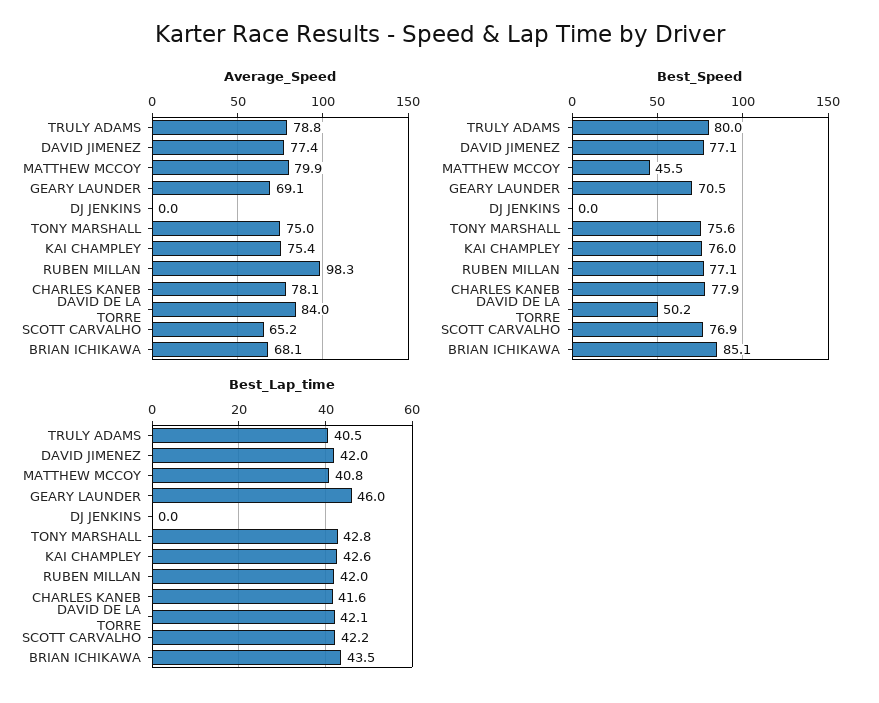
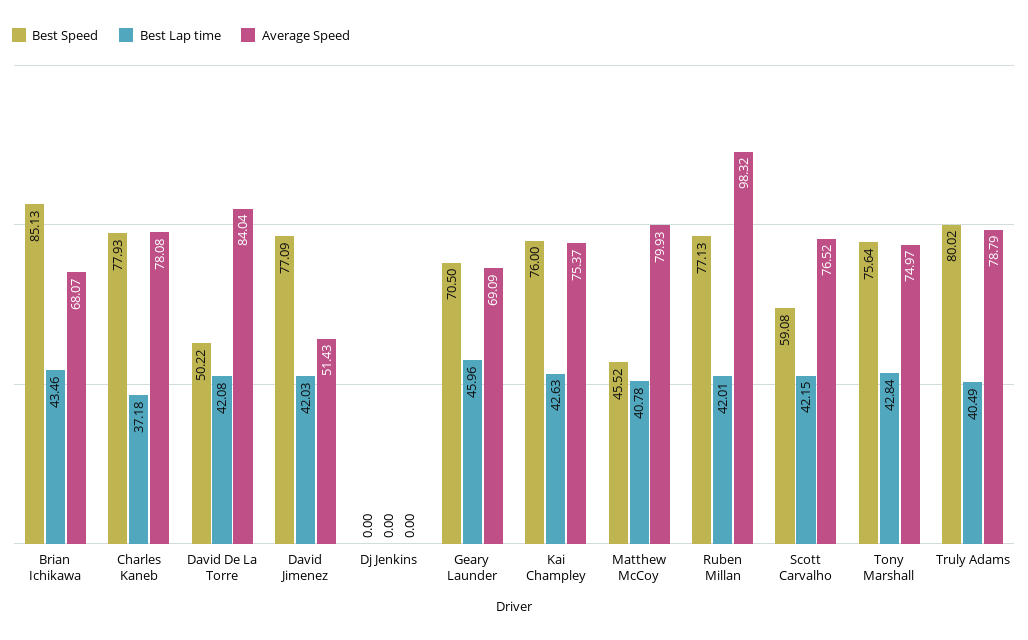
  {
    "Average_Speed": {
      "TRULY ADAMS": 78.79,
-     "DAVID JIMENEZ": 77.4,
+     "DAVID JIMENEZ": 51.43,
      "MATTHEW MCCOY": 79.93,
      "GEARY LAUNDER": 69.09,
      "DJ JENKINS": 0,
      "TONY MARSHALL": 74.97,
      "KAI CHAMPLEY": 75.37,
      "RUBEN MILLAN": 98.32,
      "CHARLES KANEB": 78.08,
      "DAVID DE LA TORRE": 84.04,
-     "SCOTT CARVALHO": 65.2,
+     "SCOTT CARVALHO": 76.52,
      "BRIAN ICHIKAWA": 68.07
    },
    "Best_Speed": {
      "TRULY ADAMS": 80.02,
      "DAVID JIMENEZ": 77.09,
      "MATTHEW MCCOY": 45.52,
      "GEARY LAUNDER": 70.5,
      "DJ JENKINS": 0,
      "TONY MARSHALL": 75.64,
      "KAI CHAMPLEY": 76,
      "RUBEN MILLAN": 77.13,
      "CHARLES KANEB": 77.93,
      "DAVID DE LA TORRE": 50.22,
-     "SCOTT CARVALHO": 76.9,
+     "SCOTT CARVALHO": 59.08,
      "BRIAN ICHIKAWA": 85.13
    },
    "Best_Lap_time": {
      "TRULY ADAMS": 40.49,
      "DAVID JIMENEZ": 42.03,
      "MATTHEW MCCOY": 40.78,
      "GEARY LAUNDER": 45.96,
      "DJ JENKINS": 0,
      "TONY MARSHALL": 42.84,
      "KAI CHAMPLEY": 42.63,
      "RUBEN MILLAN": 42.01,
-     "CHARLES KANEB": 41.6,
+     "CHARLES KANEB": 37.18,
      "DAVID DE LA TORRE": 42.08,
      "SCOTT CARVALHO": 42.15,
      "BRIAN ICHIKAWA": 43.46
    }
  }

